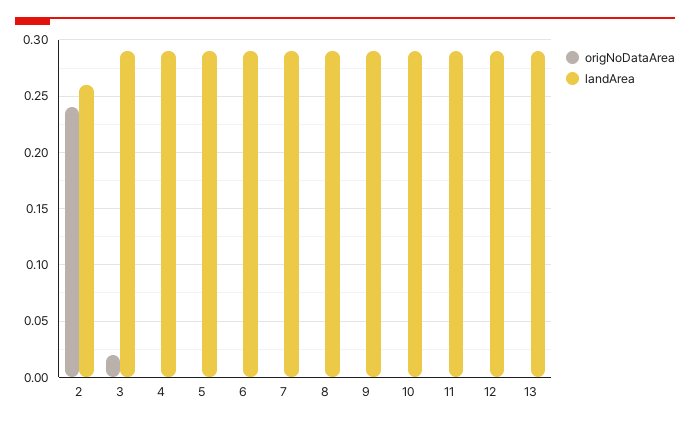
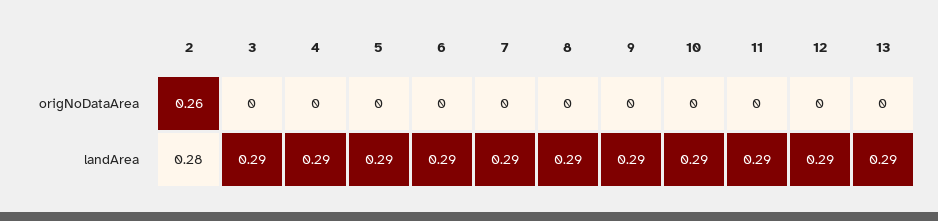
  {
    "origNoDataArea": {
-     "2": 0.24,
+     "2": 0.26,
-     "3": 0.02,
+     "3": 0,
      "4": 0,
      "5": 0,
      "6": 0,
      "7": 0,
      "8": 0,
      "9": 0,
      "10": 0,
      "11": 0,
      "12": 0,
      "13": 0
    },
    "landArea": {
-     "2": 0.26,
+     "2": 0.28,
      "3": 0.29,
      "4": 0.29,
      "5": 0.29,
      "6": 0.29,
      "7": 0.29,
      "8": 0.29,
      "9": 0.29,
      "10": 0.29,
      "11": 0.29,
      "12": 0.29,
      "13": 0.29
    }
  }

